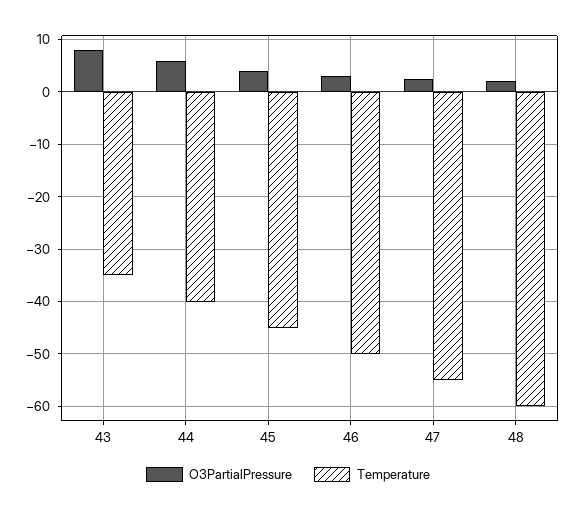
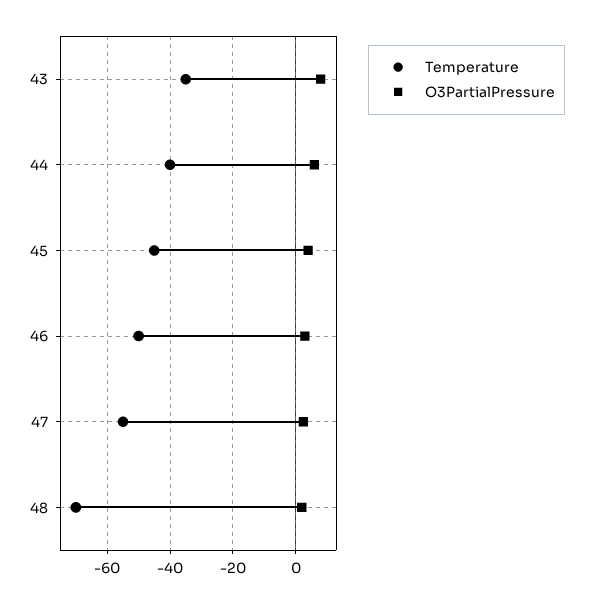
  {
    "O3PartialPressure": {
      "43": 8,
      "44": 6,
      "45": 4,
      "46": 4,
      "47": 2,
      "48": 2
    },
    "Temperature": {
      "43": -36,
      "44": -40,
      "45": -46,
      "46": -50,
      "47": -56,
-     "48": -60
+     "48": -70
    }
  }

